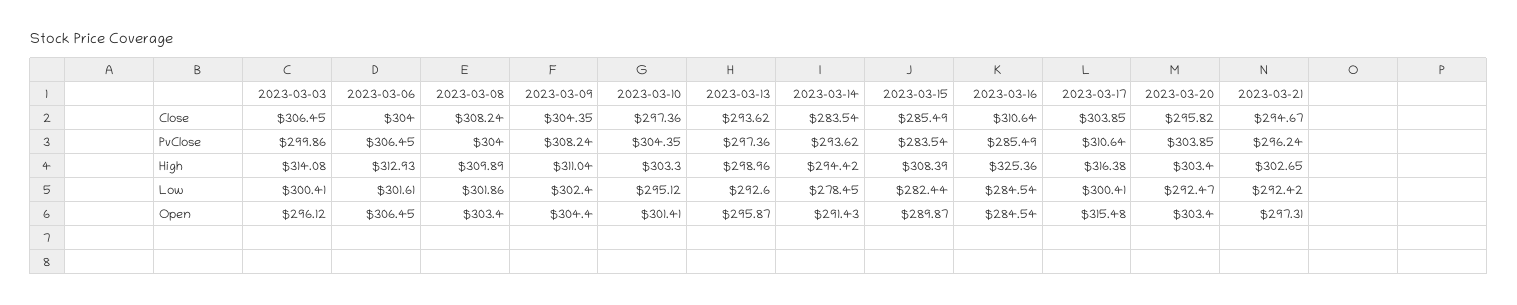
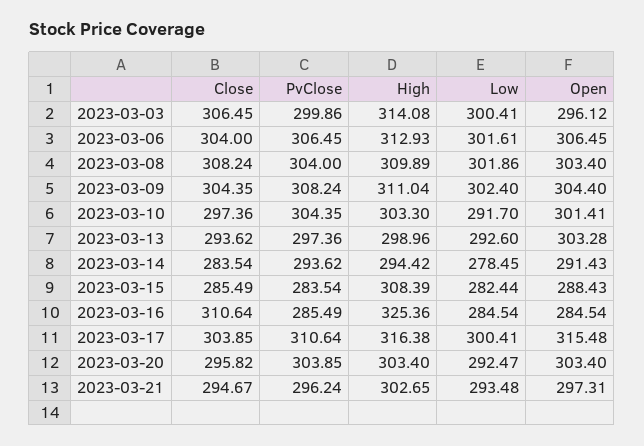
  {
    "2023-03-03": {
      "Close": 306.45,
      "PvClose": 299.86,
      "High": 314.08,
      "Low": 300.41,
      "Open": 296.12
    },
    "2023-03-06": {
      "Close": 304,
      "PvClose": 306.45,
      "High": 312.93,
      "Low": 301.61,
      "Open": 306.45
    },
    "2023-03-08": {
      "Close": 308.24,
      "PvClose": 304,
      "High": 309.89,
      "Low": 301.86,
      "Open": 303.4
    },
    "2023-03-09": {
      "Close": 304.35,
      "PvClose": 308.24,
      "High": 311.04,
      "Low": 302.4,
      "Open": 304.4
    },
    "2023-03-10": {
      "Close": 297.36,
      "PvClose": 304.35,
      "High": 303.3,
-     "Low": 295.12,
+     "Low": 291.7,
      "Open": 301.41
    },
    "2023-03-13": {
      "Close": 293.62,
      "PvClose": 297.36,
      "High": 298.96,
      "Low": 292.6,
-     "Open": 295.87
+     "Open": 303.28
    },
    "2023-03-14": {
      "Close": 283.54,
      "PvClose": 293.62,
      "High": 294.42,
      "Low": 278.45,
      "Open": 291.43
    },
    "2023-03-15": {
      "Close": 285.49,
      "PvClose": 283.54,
      "High": 308.39,
      "Low": 282.44,
-     "Open": 289.87
+     "Open": 288.43
    },
    "2023-03-16": {
      "Close": 310.64,
      "PvClose": 285.49,
      "High": 325.36,
      "Low": 284.54,
      "Open": 284.54
    },
    "2023-03-17": {
      "Close": 303.85,
      "PvClose": 310.64,
      "High": 316.38,
      "Low": 300.41,
      "Open": 315.48
    },
    "2023-03-20": {
      "Close": 295.82,
      "PvClose": 303.85,
      "High": 303.4,
      "Low": 292.47,
      "Open": 303.4
    },
    "2023-03-21": {
      "Close": 294.67,
      "PvClose": 296.24,
      "High": 302.65,
-     "Low": 292.42,
+     "Low": 293.48,
      "Open": 297.31
    }
  }

